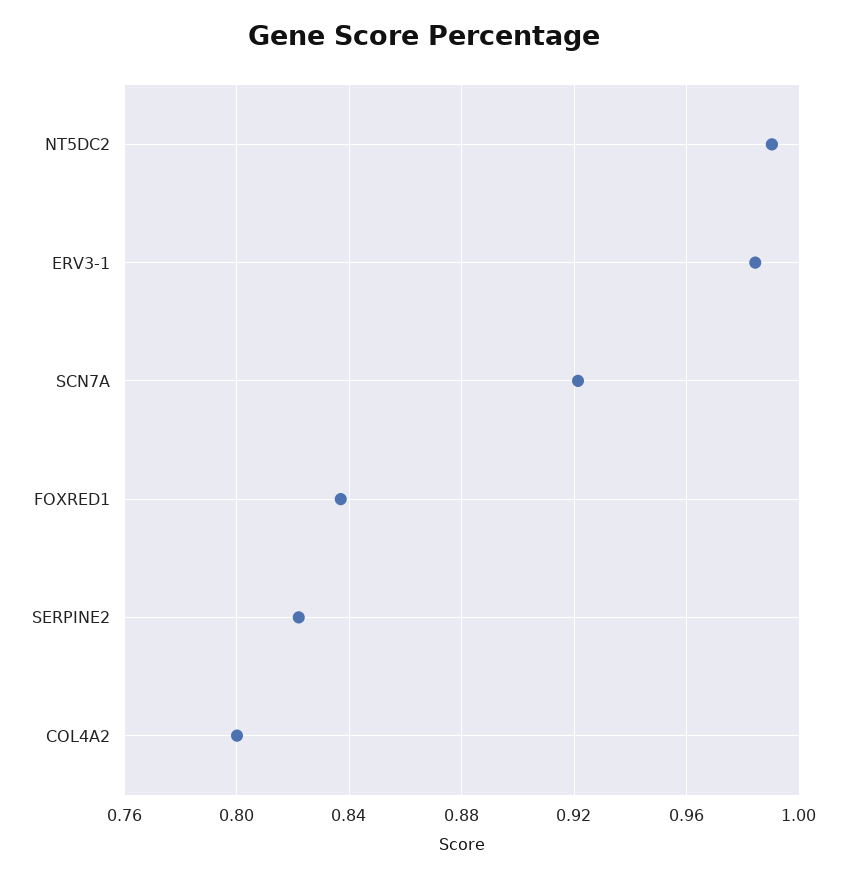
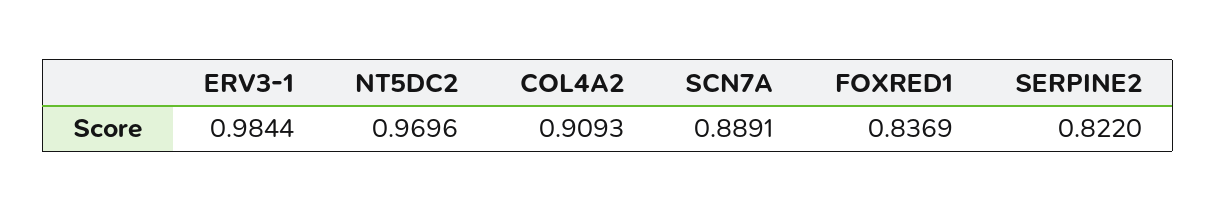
  {
-   "NT5DC2": 0.99,
+   "NT5DC2": 0.9696,
    "ERV3-1": 0.9844,
-   "SCN7A": 0.92,
+   "SCN7A": 0.8891,
    "FOXRED1": 0.8369,
    "SERPINE2": 0.822,
-   "COL4A2": 0.8
+   "COL4A2": 0.9093
  }

